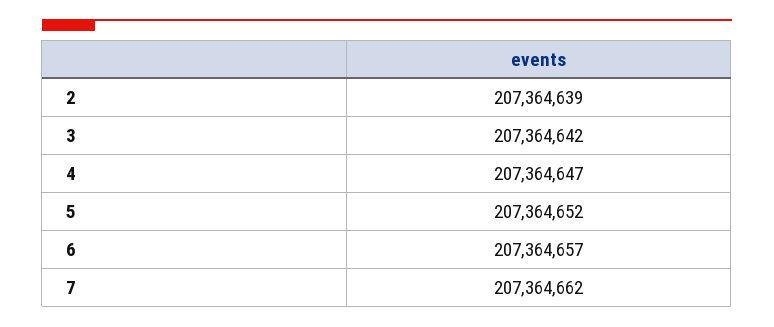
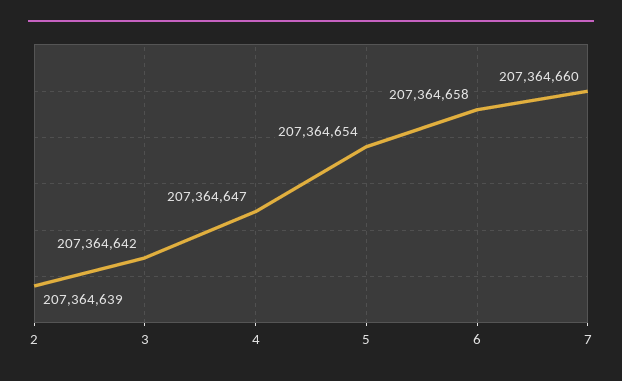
  {
    "2": 207364639,
    "3": 207364642,
    "4": 207364647,
-   "5": 207364652,
+   "5": 207364654,
-   "6": 207364657,
+   "6": 207364658,
-   "7": 207364662
+   "7": 207364660
  }

